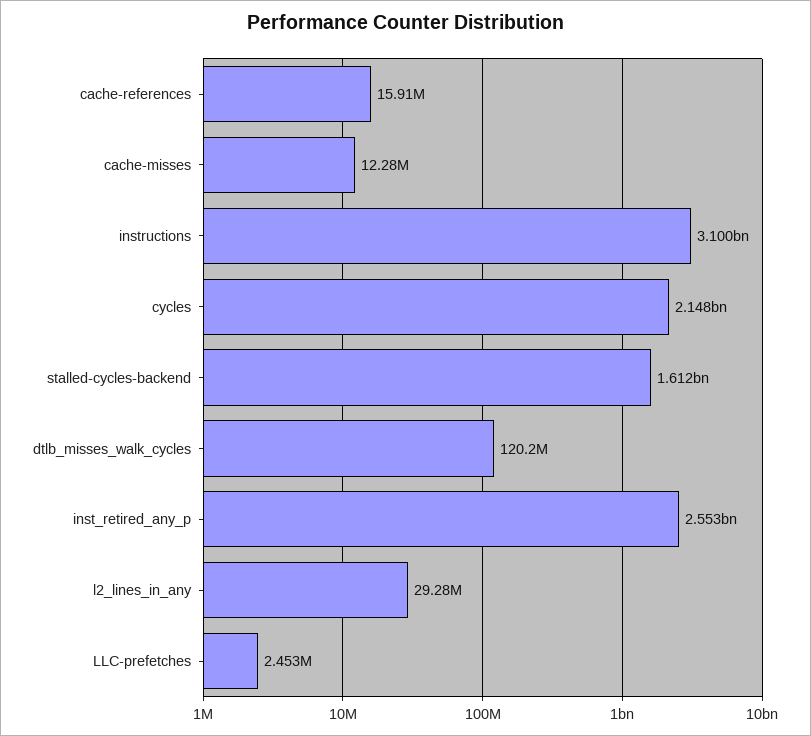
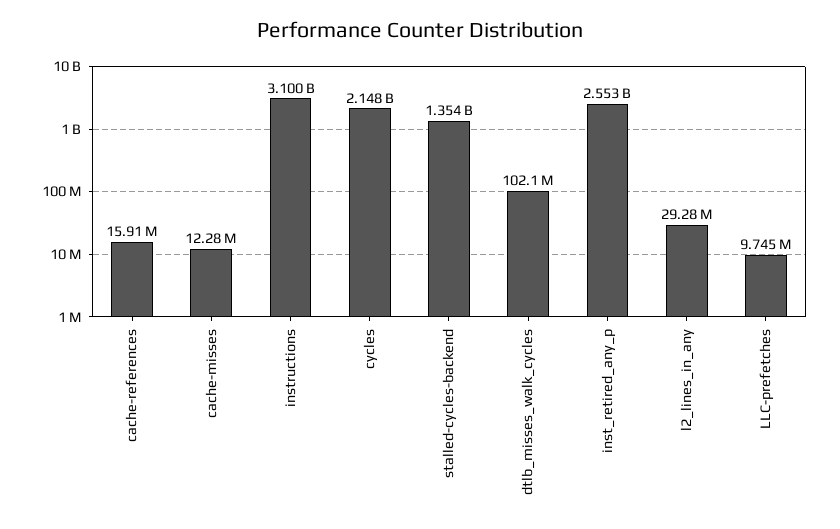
  {
    "cache-references": 15910000,
    "cache-misses": 12280000,
    "instructions": 3100000000,
    "cycles": 2148000000,
-   "stalled-cycles-backend": 1612000000,
+   "stalled-cycles-backend": 1354000000,
-   "dtlb_misses_walk_cycles": 120200000,
+   "dtlb_misses_walk_cycles": 102100000,
    "inst_retired_any_p": 2553000000,
    "l2_lines_in_any": 29280000,
-   "LLC-prefetches": 2453000
+   "LLC-prefetches": 9745000
  }

